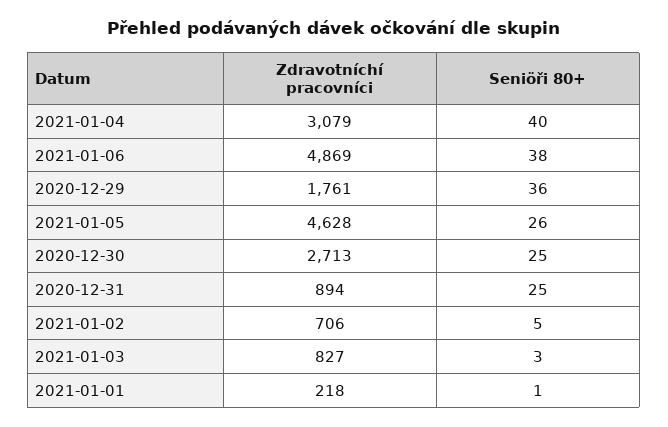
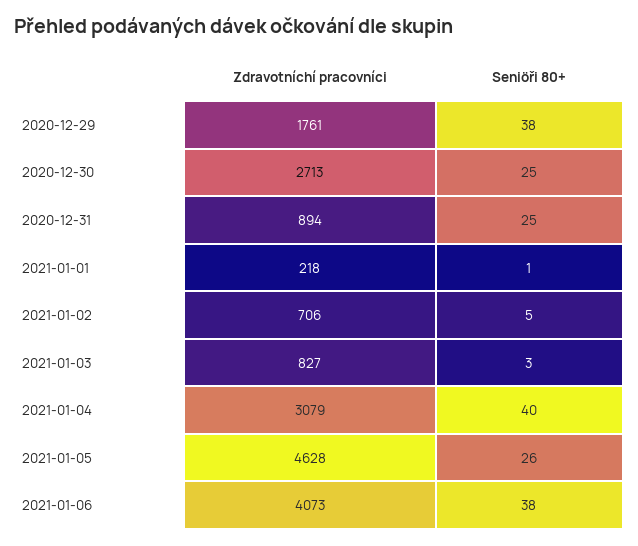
  {
    "Zdravotníchí pracovníci": {
      "2021-01-04": 3079,
-     "2021-01-06": 4869,
+     "2021-01-06": 4073,
      "2020-12-29": 1761,
      "2021-01-05": 4628,
      "2020-12-30": 2713,
      "2020-12-31": 894,
      "2021-01-02": 706,
      "2021-01-03": 827,
      "2021-01-01": 218
    },
    "Seniöři 80+": {
      "2021-01-04": 40,
      "2021-01-06": 38,
-     "2020-12-29": 36,
+     "2020-12-29": 38,
      "2021-01-05": 26,
      "2020-12-30": 25,
      "2020-12-31": 25,
      "2021-01-02": 5,
      "2021-01-03": 3,
      "2021-01-01": 1
    }
  }

